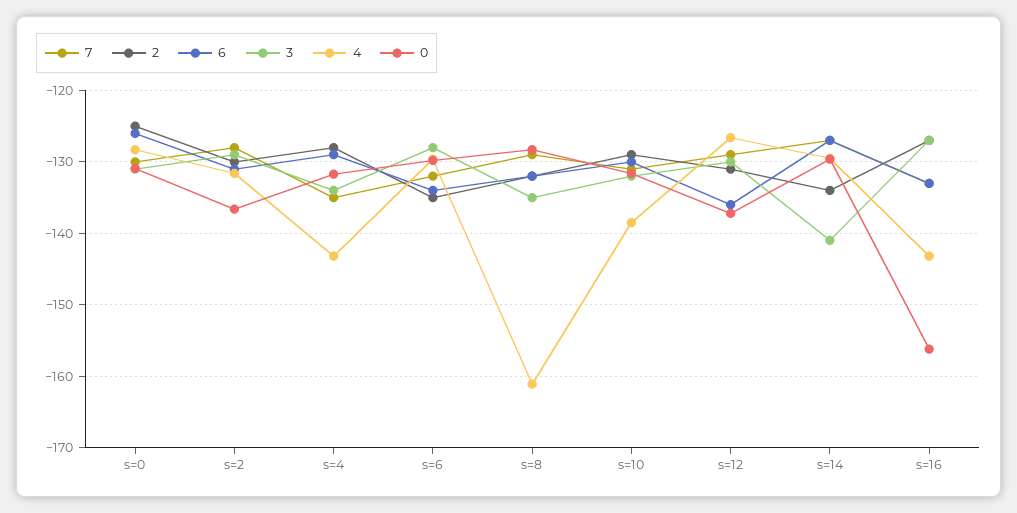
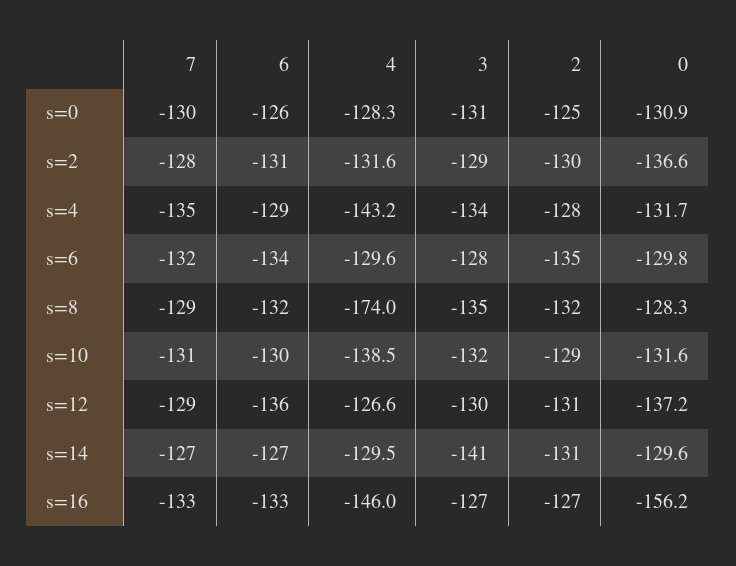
  {
    "7": {
      "s=0": -130,
      "s=2": -128,
      "s=4": -135,
      "s=6": -132,
      "s=8": -129,
      "s=10": -131,
      "s=12": -129,
      "s=14": -127,
      "s=16": -133
    },
    "2": {
      "s=0": -125,
      "s=2": -130,
      "s=4": -128,
      "s=6": -135,
      "s=8": -132,
      "s=10": -129,
      "s=12": -131,
-     "s=14": -134,
+     "s=14": -131,
      "s=16": -127
    },
    "6": {
      "s=0": -126,
      "s=2": -131,
      "s=4": -129,
      "s=6": -134,
      "s=8": -132,
      "s=10": -130,
      "s=12": -136,
      "s=14": -127,
      "s=16": -133
    },
    "3": {
      "s=0": -131,
      "s=2": -129,
      "s=4": -134,
      "s=6": -128,
      "s=8": -135,
      "s=10": -132,
      "s=12": -130,
      "s=14": -141,
      "s=16": -127
    },
    "4": {
      "s=0": -128.3,
      "s=2": -131.6,
      "s=4": -143.2,
      "s=6": -129.6,
-     "s=8": -161,
+     "s=8": -174,
      "s=10": -138.5,
      "s=12": -126.6,
      "s=14": -129.5,
-     "s=16": -143
+     "s=16": -146
    },
    "0": {
      "s=0": -130.9,
      "s=2": -136.6,
      "s=4": -131.7,
      "s=6": -129.8,
      "s=8": -128.3,
      "s=10": -131.6,
      "s=12": -137.2,
      "s=14": -129.6,
      "s=16": -156.2
    }
  }

